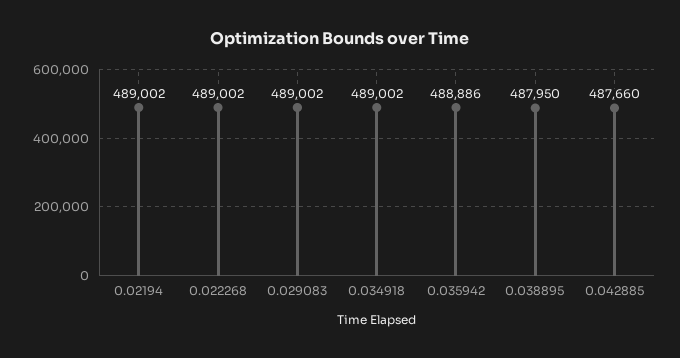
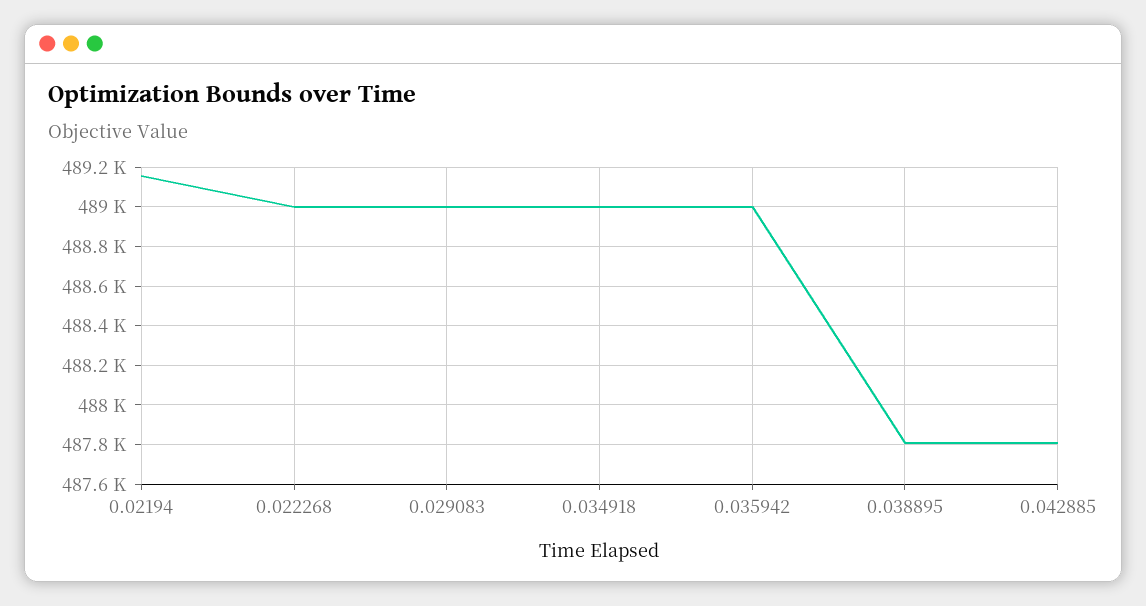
  {
-   "0.02194": 489002,
+   "0.02194": 489150,
    "0.022268": 489002,
    "0.029083": 489002,
    "0.034918": 489002,
-   "0.035942": 488886,
+   "0.035942": 489000,
-   "0.038895": 487950,
+   "0.038895": 487800,
-   "0.042885": 487660
+   "0.042885": 487800
  }

